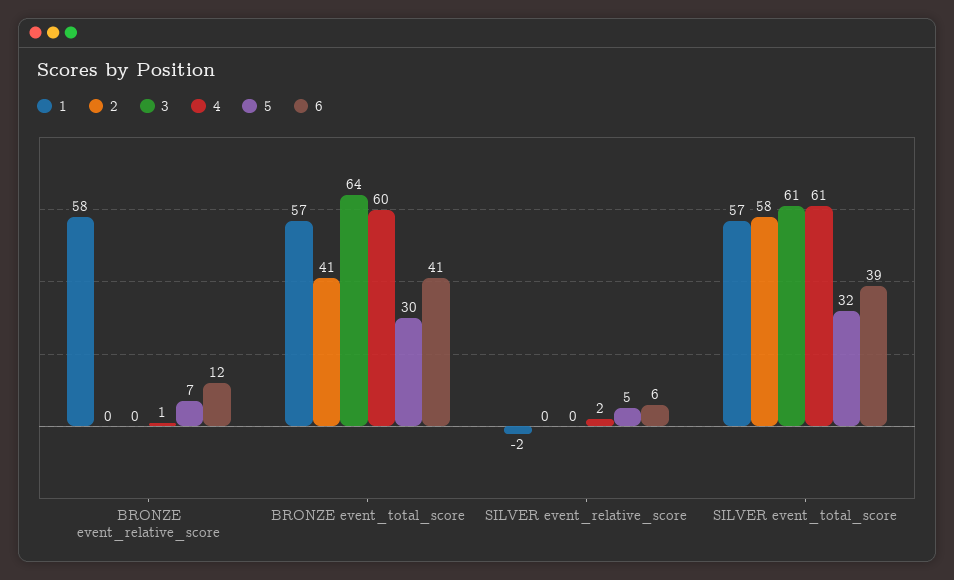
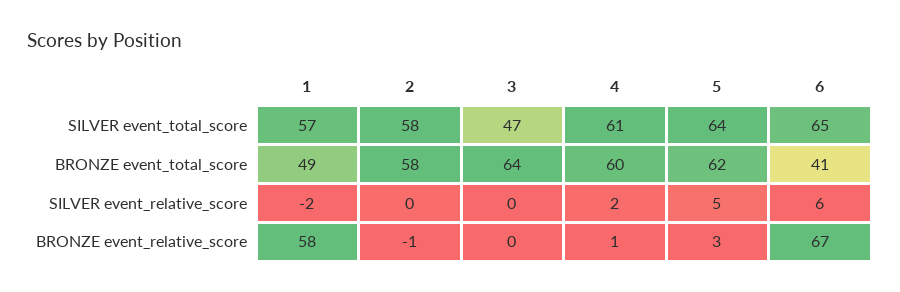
  {
    "1": {
      "BRONZE event_relative_score": 58,
-     "BRONZE event_total_score": 57,
+     "BRONZE event_total_score": 49,
      "SILVER event_relative_score": -2,
      "SILVER event_total_score": 57
    },
    "2": {
-     "BRONZE event_relative_score": 0,
+     "BRONZE event_relative_score": -1,
-     "BRONZE event_total_score": 41,
+     "BRONZE event_total_score": 58,
      "SILVER event_relative_score": 0,
      "SILVER event_total_score": 58
    },
    "3": {
      "BRONZE event_relative_score": 0,
      "BRONZE event_total_score": 64,
      "SILVER event_relative_score": 0,
-     "SILVER event_total_score": 61
+     "SILVER event_total_score": 47
    },
    "4": {
      "BRONZE event_relative_score": 1,
      "BRONZE event_total_score": 60,
      "SILVER event_relative_score": 2,
      "SILVER event_total_score": 61
    },
    "5": {
-     "BRONZE event_relative_score": 7,
+     "BRONZE event_relative_score": 3,
-     "BRONZE event_total_score": 30,
+     "BRONZE event_total_score": 62,
      "SILVER event_relative_score": 5,
-     "SILVER event_total_score": 32
+     "SILVER event_total_score": 64
    },
    "6": {
-     "BRONZE event_relative_score": 12,
+     "BRONZE event_relative_score": 67,
      "BRONZE event_total_score": 41,
      "SILVER event_relative_score": 6,
-     "SILVER event_total_score": 39
+     "SILVER event_total_score": 65
    }
  }

